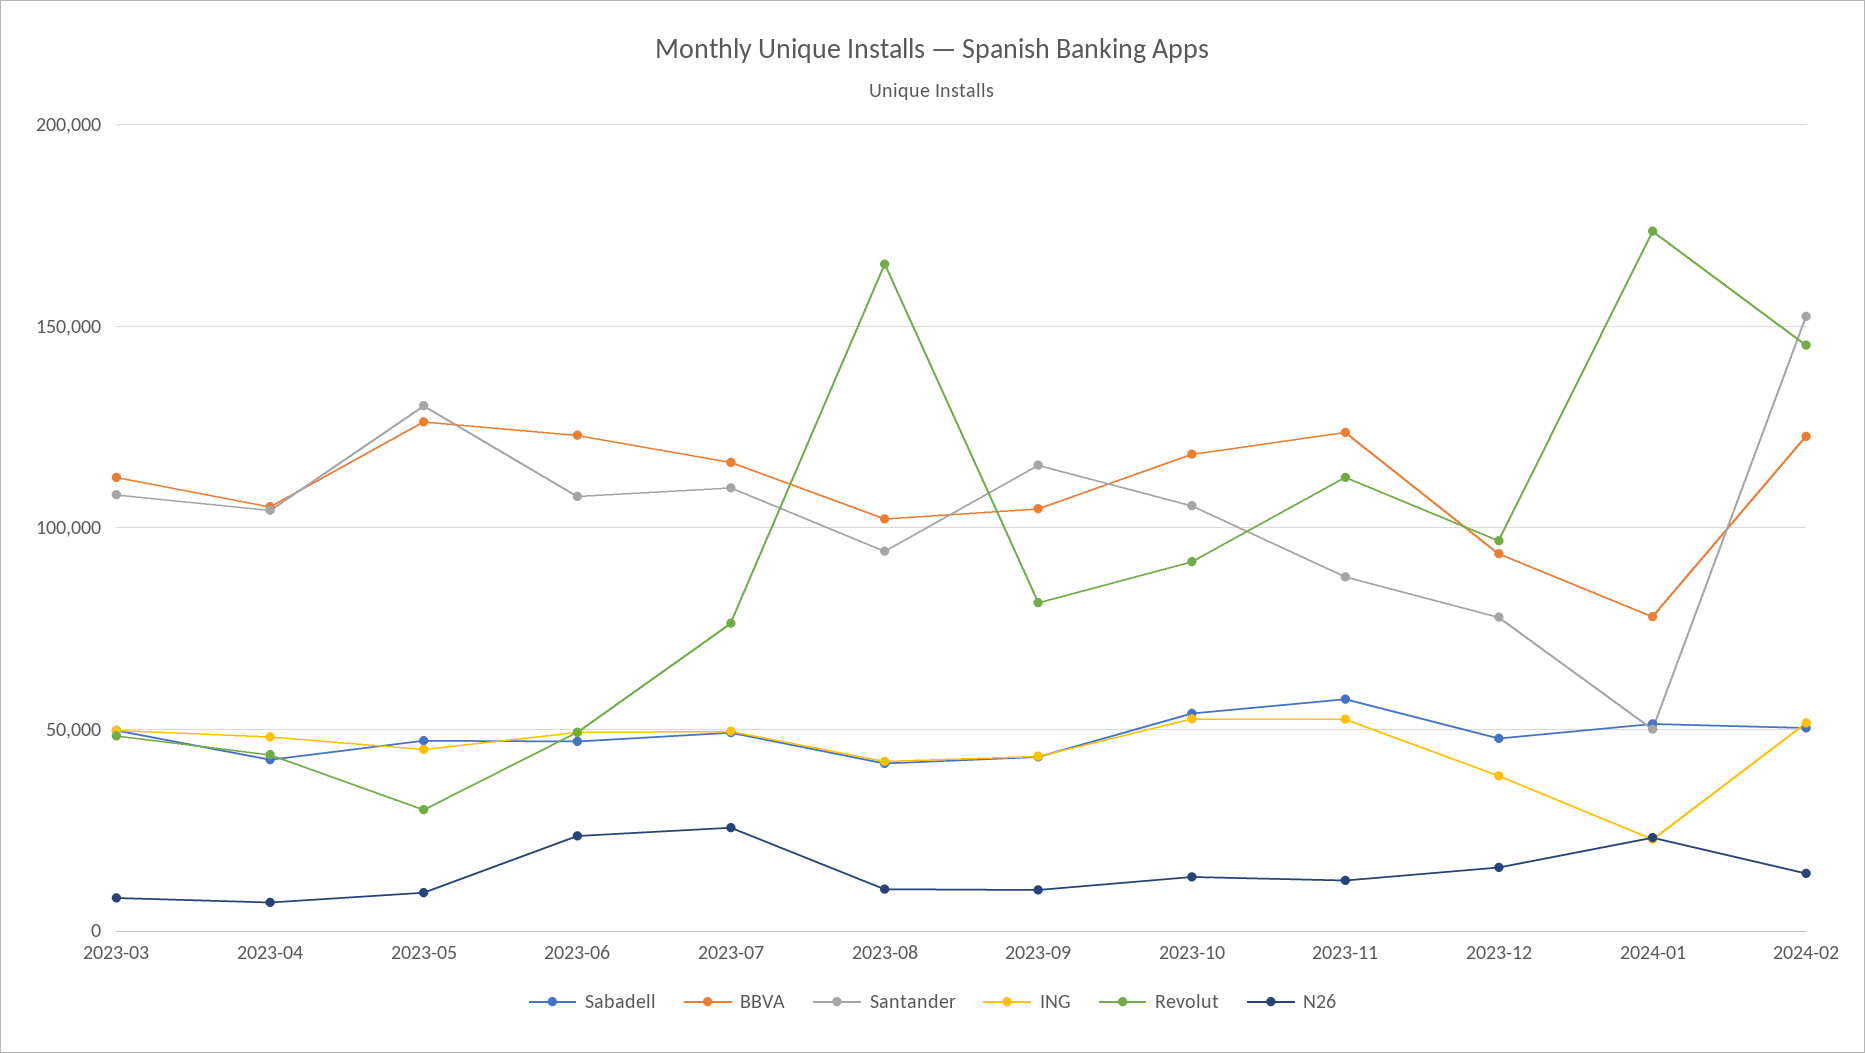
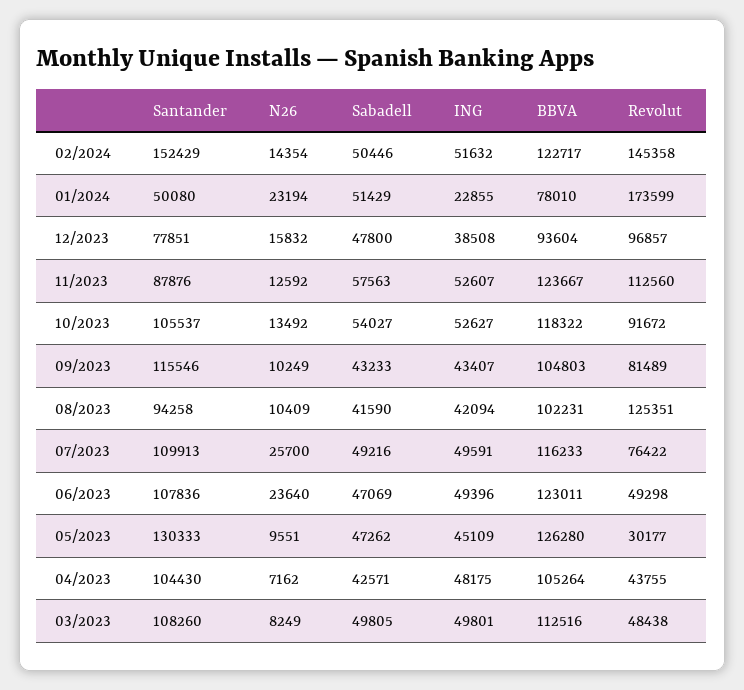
  {
    "Sabadell": {
      "2023-03": 49805,
      "2023-04": 42571,
      "2023-05": 47262,
      "2023-06": 47069,
      "2023-07": 49216,
      "2023-08": 41590,
      "2023-09": 43233,
      "2023-10": 54027,
      "2023-11": 57563,
      "2023-12": 47800,
      "2024-01": 51429,
      "2024-02": 50446
    },
    "BBVA": {
      "2023-03": 112516,
      "2023-04": 105264,
      "2023-05": 126280,
      "2023-06": 123011,
      "2023-07": 116233,
      "2023-08": 102231,
      "2023-09": 104803,
      "2023-10": 118322,
      "2023-11": 123667,
      "2023-12": 93604,
      "2024-01": 78010,
      "2024-02": 122717
    },
    "Santander": {
      "2023-03": 108260,
      "2023-04": 104430,
      "2023-05": 130333,
      "2023-06": 107836,
      "2023-07": 109913,
      "2023-08": 94258,
      "2023-09": 115546,
      "2023-10": 105537,
      "2023-11": 87876,
      "2023-12": 77851,
      "2024-01": 50080,
      "2024-02": 152429
    },
    "ING": {
      "2023-03": 49801,
      "2023-04": 48175,
      "2023-05": 45109,
      "2023-06": 49396,
      "2023-07": 49591,
      "2023-08": 42094,
      "2023-09": 43407,
      "2023-10": 52627,
      "2023-11": 52607,
      "2023-12": 38508,
      "2024-01": 22855,
      "2024-02": 51632
    },
    "Revolut": {
      "2023-03": 48438,
      "2023-04": 43755,
      "2023-05": 30177,
      "2023-06": 49298,
      "2023-07": 76422,
-     "2023-08": 165000,
+     "2023-08": 125351,
      "2023-09": 81489,
      "2023-10": 91672,
      "2023-11": 112560,
      "2023-12": 96857,
      "2024-01": 173599,
      "2024-02": 145358
    },
    "N26": {
      "2023-03": 8249,
      "2023-04": 7162,
      "2023-05": 9551,
      "2023-06": 23640,
      "2023-07": 25700,
      "2023-08": 10409,
      "2023-09": 10249,
      "2023-10": 13492,
      "2023-11": 12592,
      "2023-12": 15832,
      "2024-01": 23194,
      "2024-02": 14354
    }
  }

